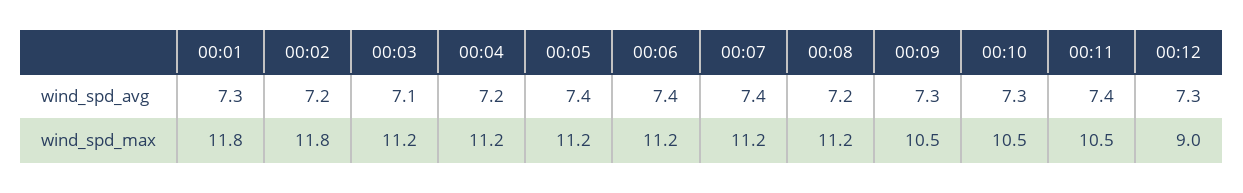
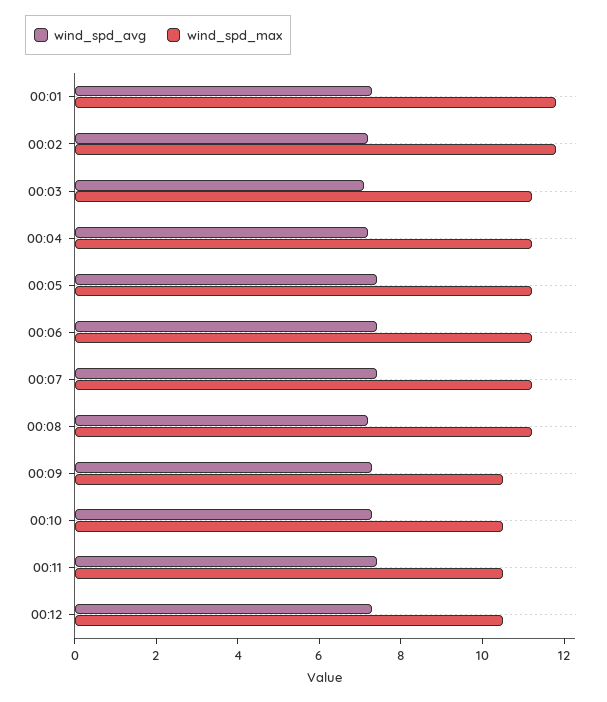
  {
    "wind_spd_avg": {
      "00:01": 7.3,
      "00:02": 7.2,
      "00:03": 7.1,
      "00:04": 7.2,
      "00:05": 7.4,
      "00:06": 7.4,
      "00:07": 7.4,
      "00:08": 7.2,
      "00:09": 7.3,
      "00:10": 7.3,
      "00:11": 7.4,
      "00:12": 7.3
    },
    "wind_spd_max": {
      "00:01": 11.8,
      "00:02": 11.8,
      "00:03": 11.2,
      "00:04": 11.2,
      "00:05": 11.2,
      "00:06": 11.2,
      "00:07": 11.2,
      "00:08": 11.2,
      "00:09": 10.5,
      "00:10": 10.5,
      "00:11": 10.5,
-     "00:12": 9
+     "00:12": 10.5
    }
  }

